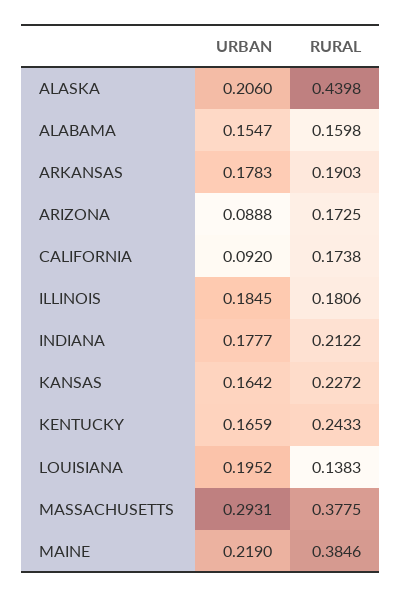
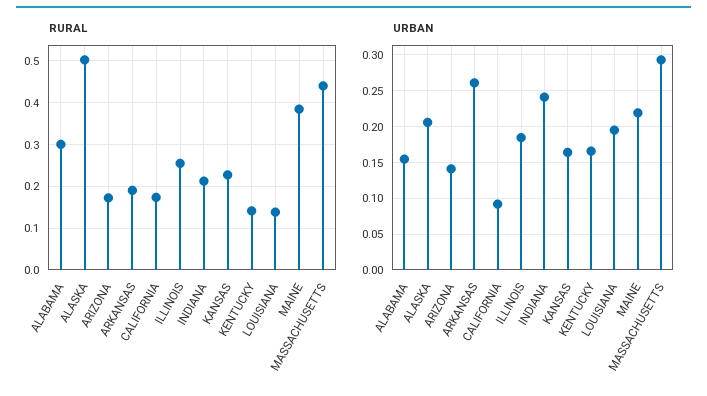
  {
    "URBAN": {
      "ALASKA": 0.206,
      "ALABAMA": 0.1547,
-     "ARKANSAS": 0.1783,
+     "ARKANSAS": 0.26,
-     "ARIZONA": 0.0888,
+     "ARIZONA": 0.14,
      "CALIFORNIA": 0.092,
      "ILLINOIS": 0.1845,
-     "INDIANA": 0.1777,
+     "INDIANA": 0.24,
      "KANSAS": 0.1642,
      "KENTUCKY": 0.1659,
      "LOUISIANA": 0.1952,
      "MASSACHUSETTS": 0.2931,
      "MAINE": 0.219
    },
    "RURAL": {
-     "ALASKA": 0.4398,
+     "ALASKA": 0.5,
-     "ALABAMA": 0.1598,
+     "ALABAMA": 0.3,
      "ARKANSAS": 0.1903,
      "ARIZONA": 0.1725,
      "CALIFORNIA": 0.1738,
-     "ILLINOIS": 0.1806,
+     "ILLINOIS": 0.26,
      "INDIANA": 0.2122,
      "KANSAS": 0.2272,
-     "KENTUCKY": 0.2433,
+     "KENTUCKY": 0.14,
      "LOUISIANA": 0.1383,
-     "MASSACHUSETTS": 0.3775,
+     "MASSACHUSETTS": 0.44,
      "MAINE": 0.3846
    }
  }

